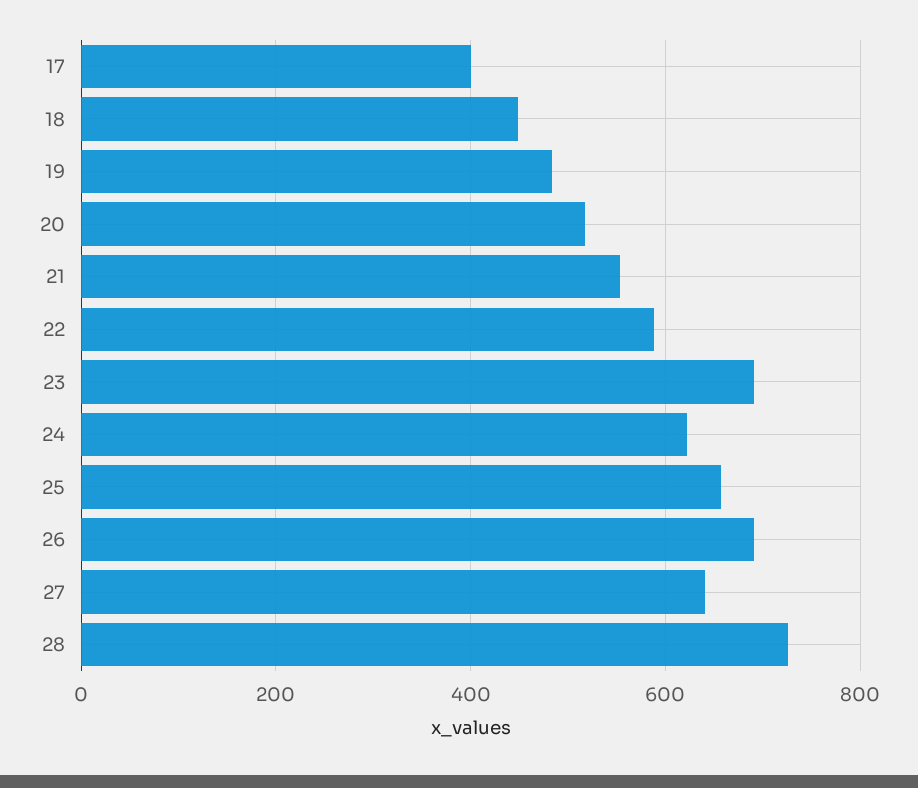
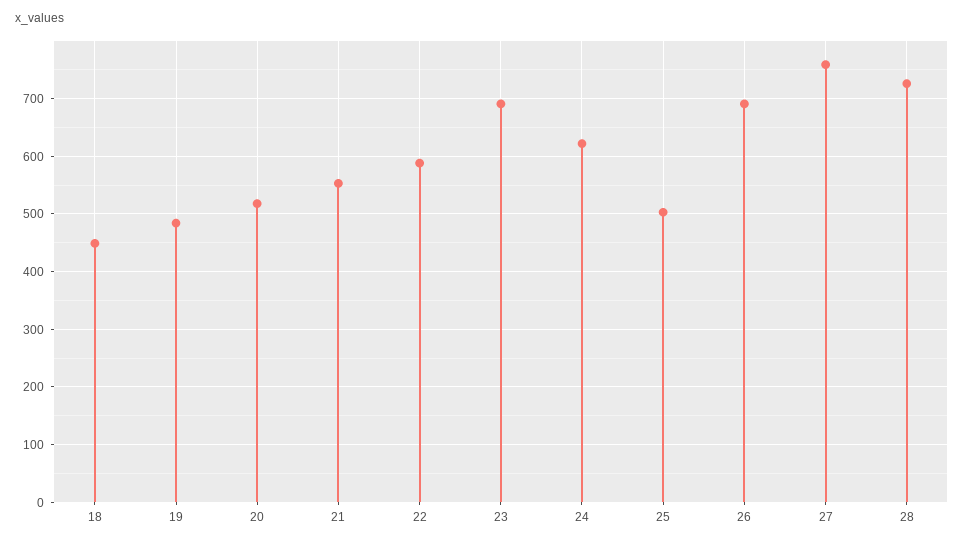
  {
-   "17": 400,
    "18": 440,
    "19": 480,
    "20": 520,
    "21": 560,
    "22": 580,
    "23": 700,
    "24": 620,
-   "25": 660,
+   "25": 500,
    "26": 700,
-   "27": 640,
+   "27": 760,
    "28": 720
  }

